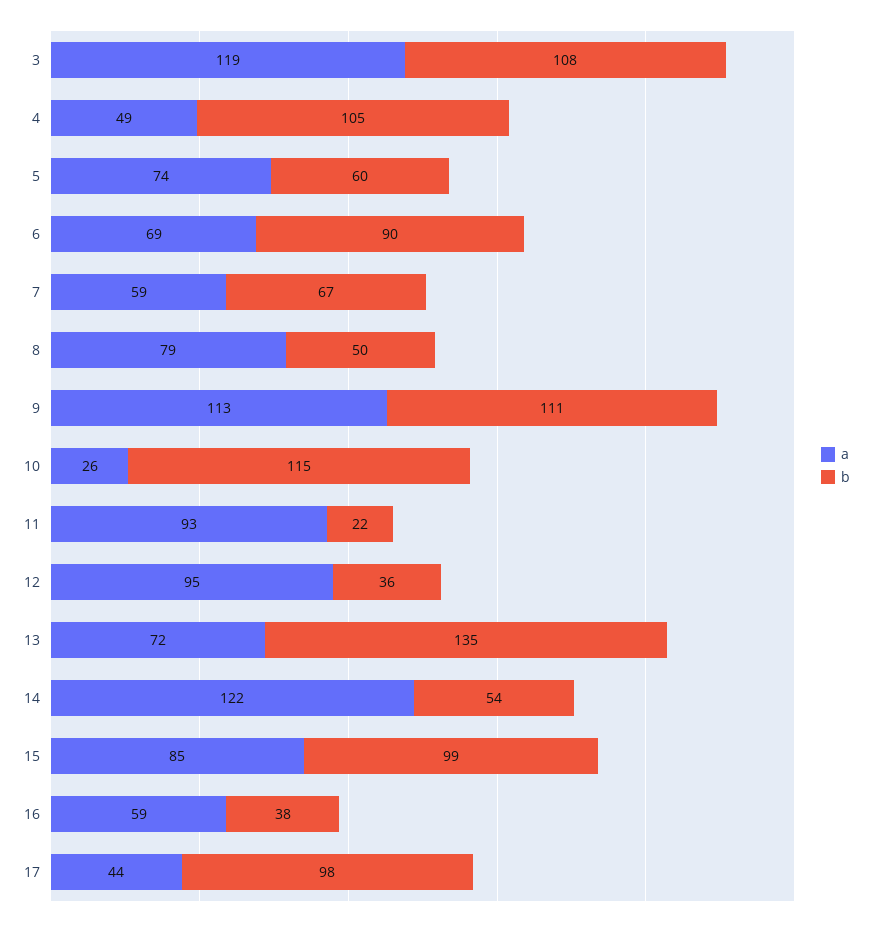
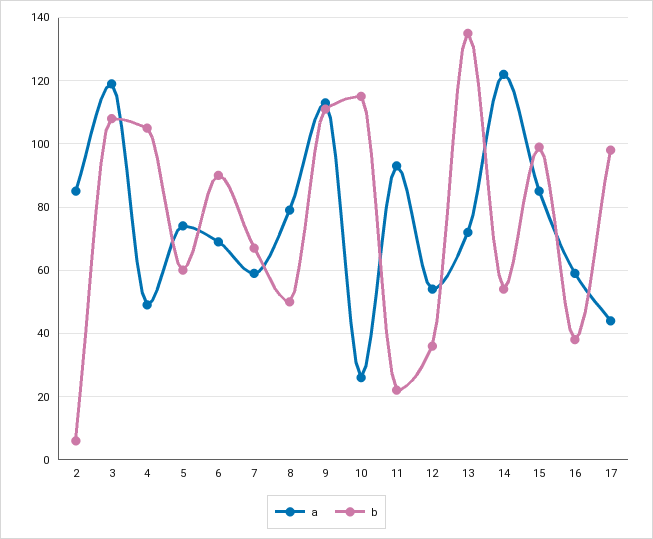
  {
    "a": {
      "3": 119,
      "4": 49,
      "5": 74,
      "6": 69,
      "7": 59,
      "8": 79,
      "9": 113,
      "10": 26,
      "11": 93,
-     "12": 95,
+     "12": 55,
      "13": 72,
      "14": 122,
      "15": 85,
      "16": 59,
-     "17": 44
+     "17": 44,
+     "2": 85
    },
    "b": {
      "3": 108,
      "4": 105,
      "5": 60,
      "6": 90,
      "7": 67,
      "8": 50,
      "9": 111,
      "10": 115,
      "11": 22,
      "12": 36,
      "13": 135,
      "14": 54,
      "15": 99,
      "16": 38,
-     "17": 98
+     "17": 98,
+     "2": 5
    }
  }

